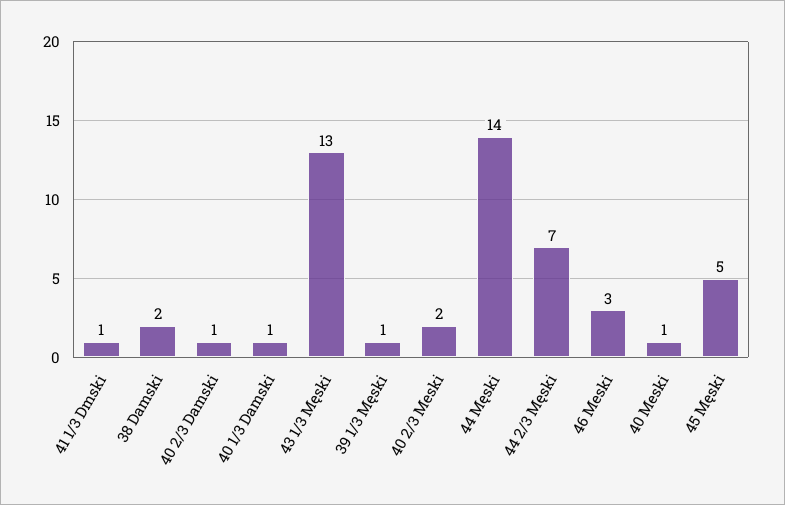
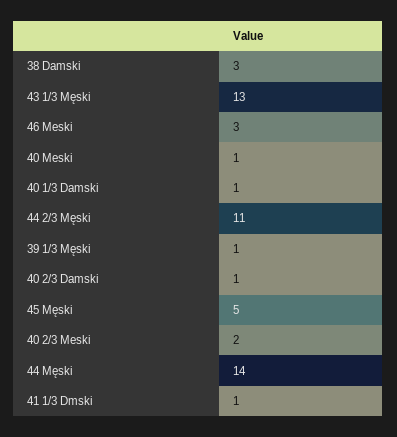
  {
    "41 1/3 Dmski": 1,
-   "38 Damski": 2,
+   "38 Damski": 3,
    "40 2/3 Damski": 1,
    "40 1/3 Damski": 1,
    "43 1/3 Męski": 13,
    "39 1/3 Męski": 1,
    "40 2/3 Meski": 2,
    "44 Męski": 14,
-   "44 2/3 Męski": 7,
+   "44 2/3 Męski": 11,
    "46 Meski": 3,
    "40 Meski": 1,
    "45 Męski": 5
  }

